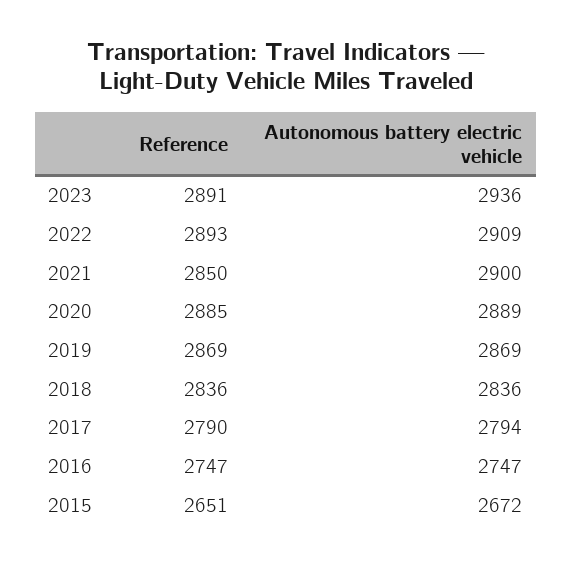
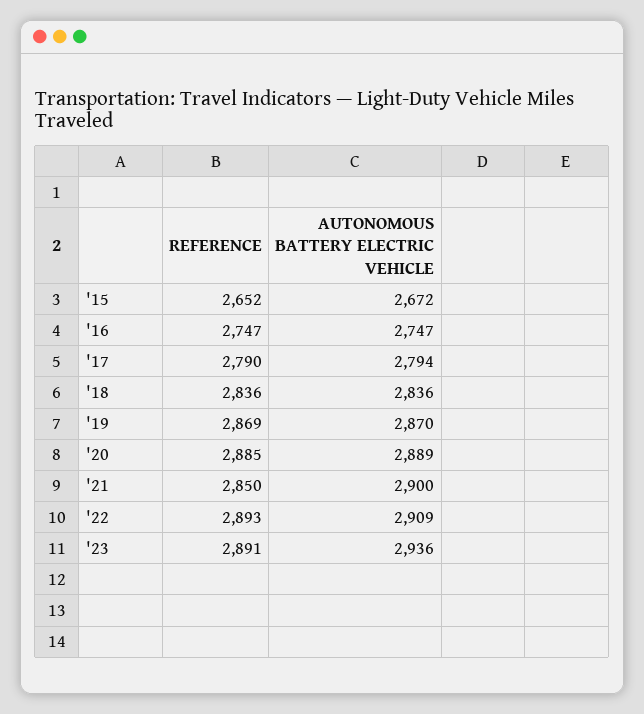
  {
    "Reference": {
      "2023": 2891,
      "2022": 2893,
      "2021": 2850,
      "2020": 2885,
      "2019": 2869,
      "2018": 2836,
      "2017": 2790,
      "2016": 2747,
-     "2015": 2651
+     "2015": 2652
    },
    "Autonomous battery electric vehicle": {
      "2023": 2936,
      "2022": 2909,
      "2021": 2900,
      "2020": 2889,
-     "2019": 2869,
+     "2019": 2870,
      "2018": 2836,
      "2017": 2794,
      "2016": 2747,
      "2015": 2672
    }
  }

